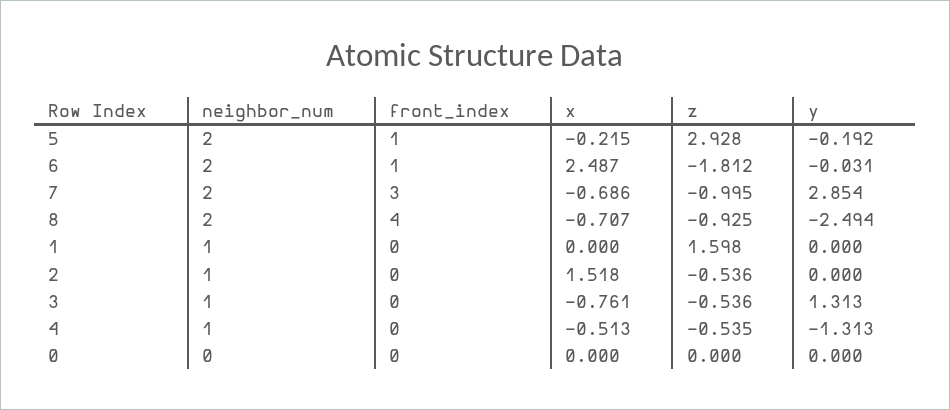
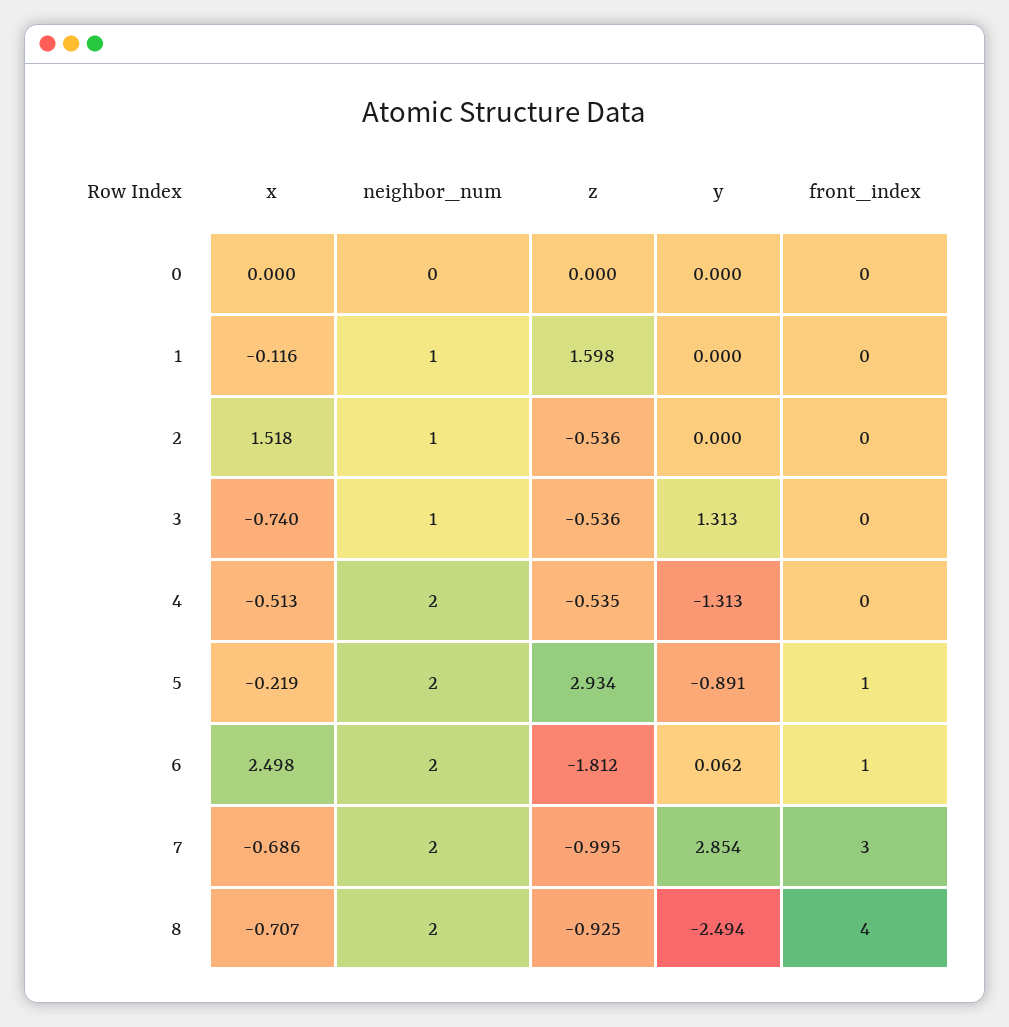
  {
    "neighbor_num": {
      "5": 2,
      "6": 2,
      "7": 2,
      "8": 2,
      "1": 1,
      "2": 1,
      "3": 1,
-     "4": 1,
+     "4": 2,
      "0": 0
    },
    "front_index": {
      "5": 1,
      "6": 1,
      "7": 3,
      "8": 4,
      "1": 0,
      "2": 0,
      "3": 0,
      "4": 0,
      "0": 0
    },
    "x": {
-     "5": -0.215,
+     "5": -0.219,
-     "6": 2.487,
+     "6": 2.498,
      "7": -0.686,
      "8": -0.707,
-     "1": 0,
+     "1": -0.116,
      "2": 1.518,
-     "3": -0.761,
+     "3": -0.74,
      "4": -0.513,
      "0": 0
    },
    "z": {
-     "5": 2.928,
+     "5": 2.934,
      "6": -1.812,
      "7": -0.995,
      "8": -0.925,
      "1": 1.598,
      "2": -0.536,
      "3": -0.536,
      "4": -0.535,
      "0": 0
    },
    "y": {
-     "5": -0.192,
+     "5": -0.891,
-     "6": -0.031,
+     "6": 0.062,
      "7": 2.854,
      "8": -2.494,
      "1": 0,
      "2": 0,
      "3": 1.313,
      "4": -1.313,
      "0": 0
    }
  }

